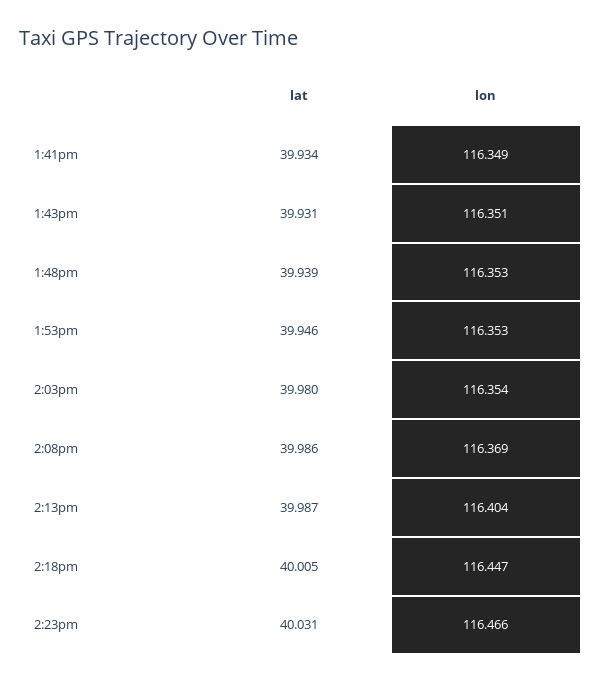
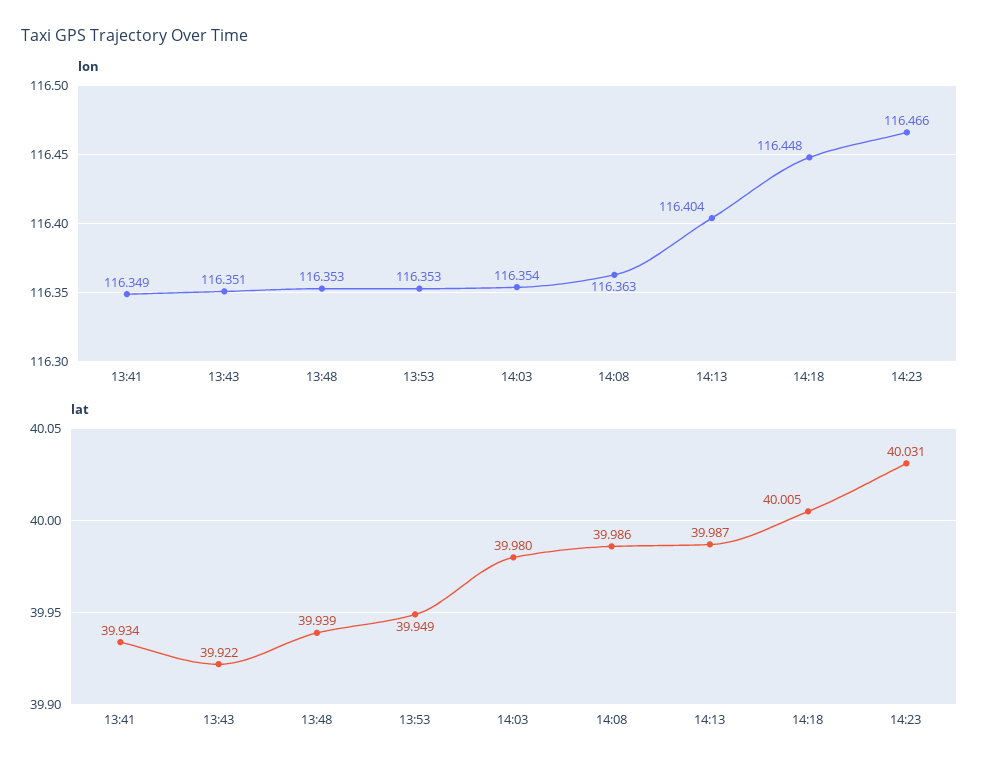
  {
    "lat": {
      "1:41pm": 39.934,
-     "1:43pm": 39.931,
+     "1:43pm": 39.922,
      "1:48pm": 39.939,
-     "1:53pm": 39.946,
+     "1:53pm": 39.949,
      "2:03pm": 39.98,
      "2:08pm": 39.986,
      "2:13pm": 39.987,
      "2:18pm": 40.005,
      "2:23pm": 40.031
    },
    "lon": {
      "1:41pm": 116.349,
      "1:43pm": 116.351,
      "1:48pm": 116.353,
      "1:53pm": 116.353,
      "2:03pm": 116.354,
-     "2:08pm": 116.369,
+     "2:08pm": 116.363,
      "2:13pm": 116.404,
-     "2:18pm": 116.447,
+     "2:18pm": 116.448,
      "2:23pm": 116.466
    }
  }

